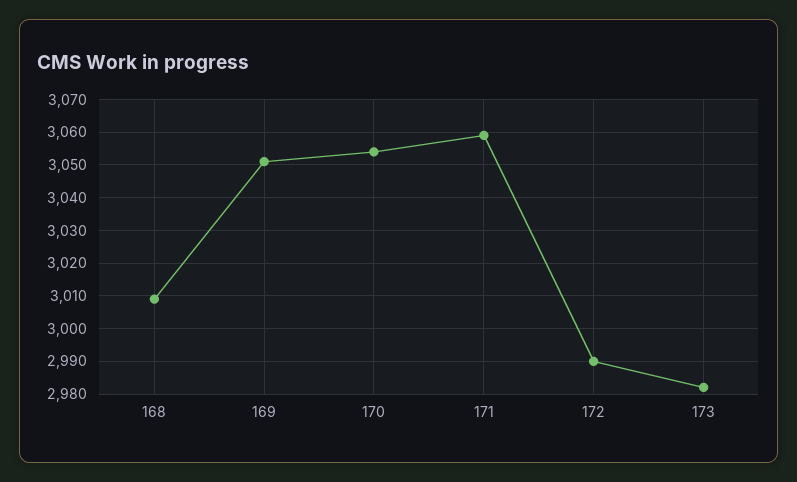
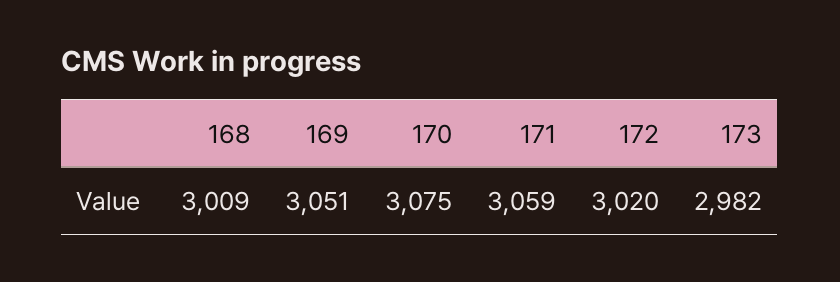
  {
    "168": 3009,
    "169": 3051,
-   "170": 3055,
+   "170": 3075,
    "171": 3059,
-   "172": 2990,
+   "172": 3020,
    "173": 2982
  }

